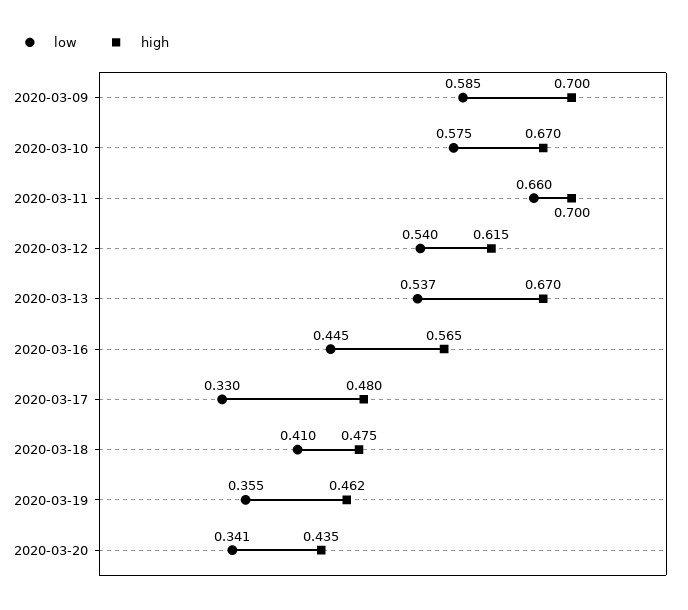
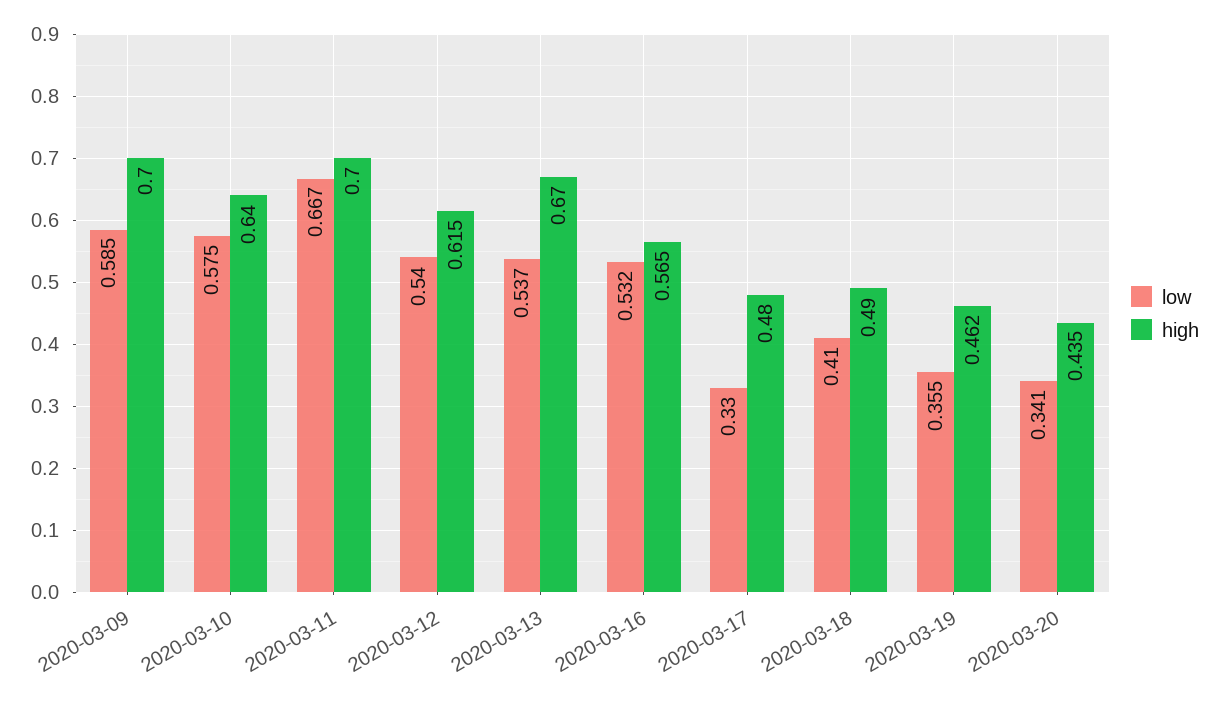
  {
    "low": {
      "2020-03-09": 0.585,
      "2020-03-10": 0.575,
-     "2020-03-11": 0.66,
+     "2020-03-11": 0.667,
      "2020-03-12": 0.54,
      "2020-03-13": 0.537,
-     "2020-03-16": 0.445,
+     "2020-03-16": 0.532,
      "2020-03-17": 0.33,
      "2020-03-18": 0.41,
      "2020-03-19": 0.355,
      "2020-03-20": 0.341
    },
    "high": {
      "2020-03-09": 0.7,
-     "2020-03-10": 0.67,
+     "2020-03-10": 0.64,
      "2020-03-11": 0.7,
      "2020-03-12": 0.615,
      "2020-03-13": 0.67,
      "2020-03-16": 0.565,
      "2020-03-17": 0.48,
-     "2020-03-18": 0.475,
+     "2020-03-18": 0.49,
      "2020-03-19": 0.462,
      "2020-03-20": 0.435
    }
  }

